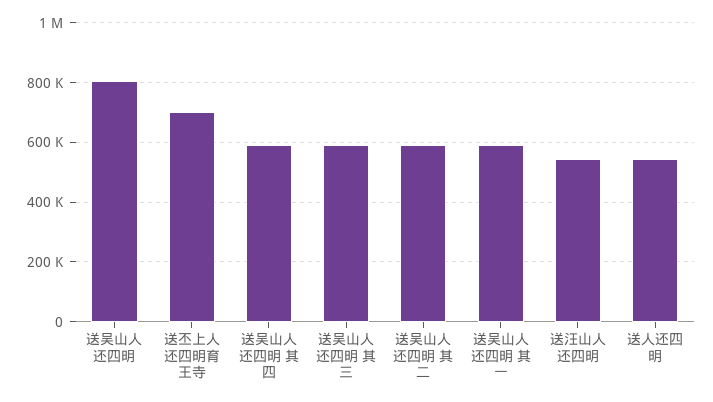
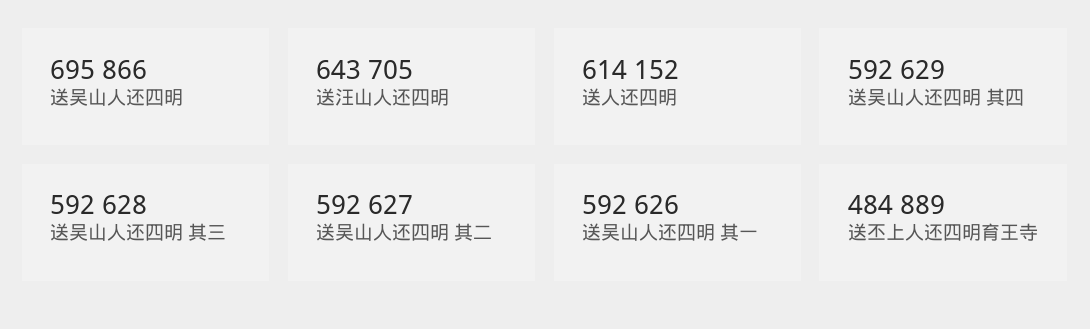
  {
-   "送吴山人还四明": 800000,
+   "送吴山人还四明": 695866,
-   "送丕上人还四明育王寺": 700000,
+   "送丕上人还四明育王寺": 484889,
    "送吴山人还四明 其四": 592629,
    "送吴山人还四明 其三": 592628,
    "送吴山人还四明 其二": 592627,
    "送吴山人还四明 其一": 592626,
-   "送汪山人还四明": 550000,
+   "送汪山人还四明": 643705,
-   "送人还四明": 550000
+   "送人还四明": 614152
  }

